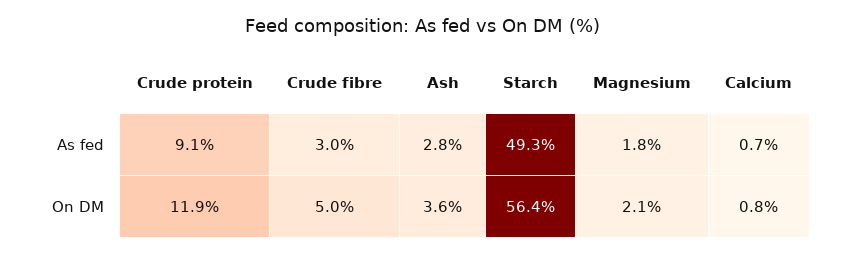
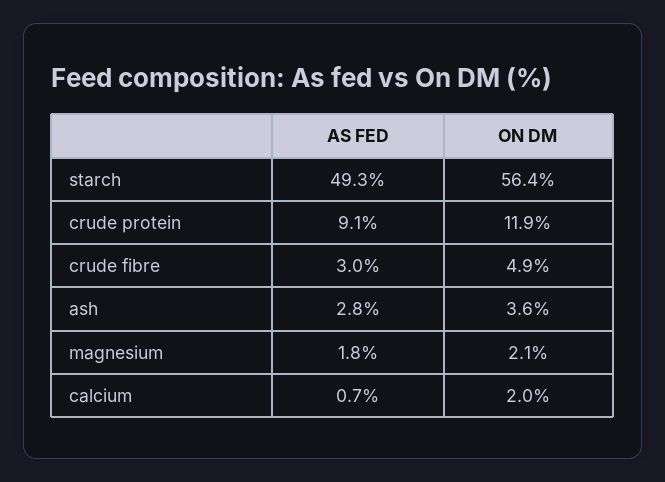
  {
    "Crude protein": {
      "As fed": 9.1,
      "On DM": 11.9
    },
    "Crude fibre": {
      "As fed": 3,
-     "On DM": 5
+     "On DM": 4.9
    },
    "Ash": {
      "As fed": 2.8,
      "On DM": 3.6
    },
    "Starch": {
      "As fed": 49.3,
      "On DM": 56.4
    },
    "Magnesium": {
      "As fed": 1.8,
      "On DM": 2.1
    },
    "Calcium": {
      "As fed": 0.7,
-     "On DM": 0.8
+     "On DM": 2
    }
  }

